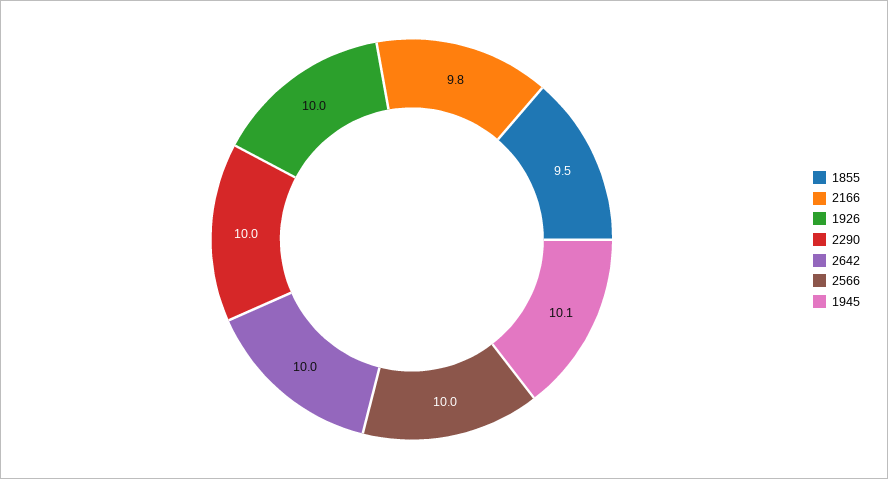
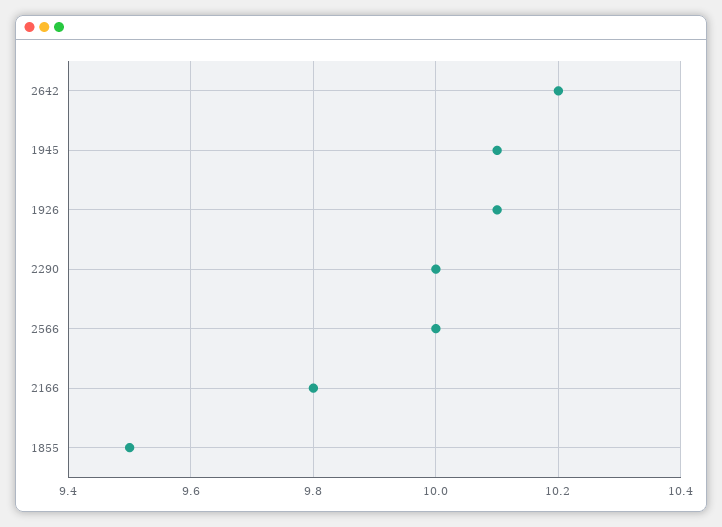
  {
    "1855": 9.5,
    "2166": 9.8,
-   "1926": 10,
+   "1926": 10.1,
    "2290": 10,
-   "2642": 10,
+   "2642": 10.2,
    "2566": 10,
    "1945": 10.1
  }

